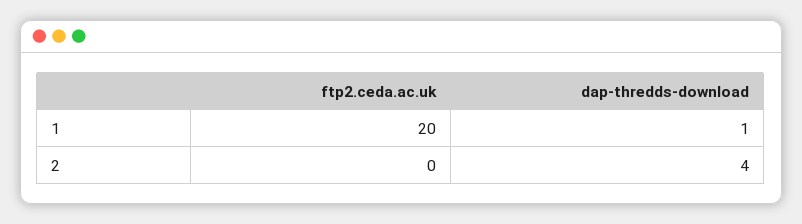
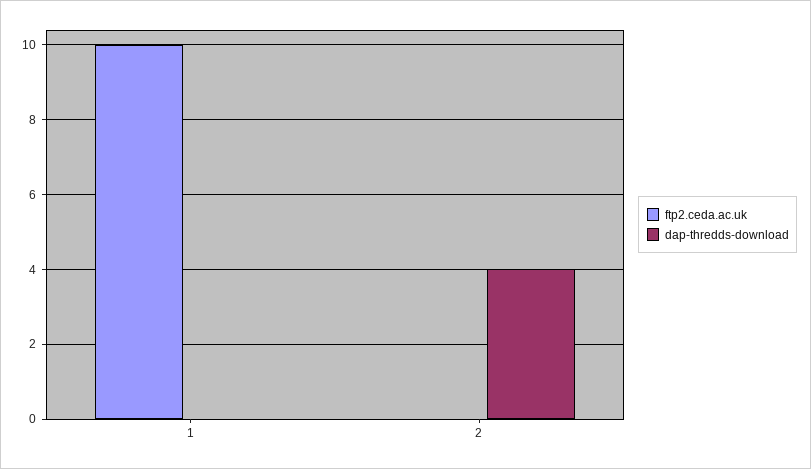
  {
    "ftp2.ceda.ac.uk": {
-     "1": 20,
+     "1": 10,
      "2": 0
    },
    "dap-thredds-download": {
-     "1": 1,
+     "1": 0,
      "2": 4
    }
  }

